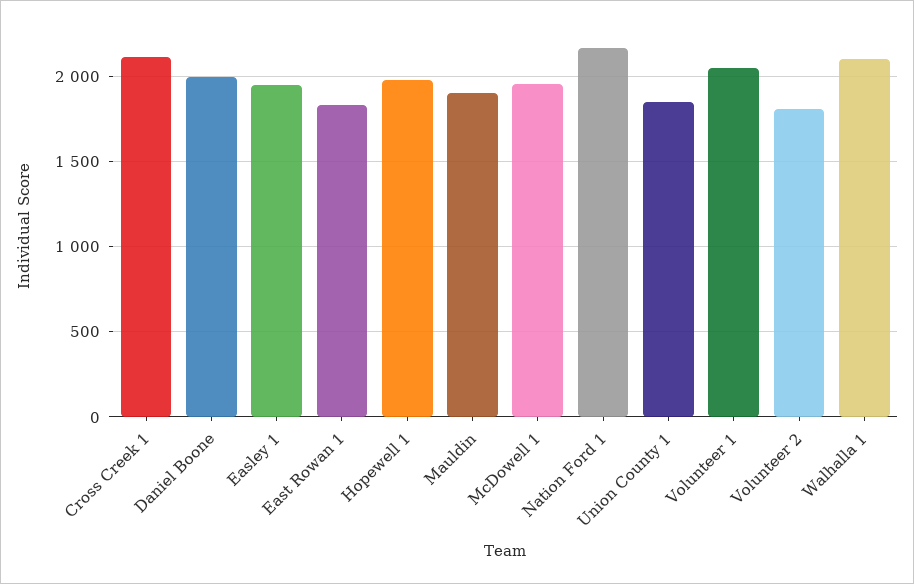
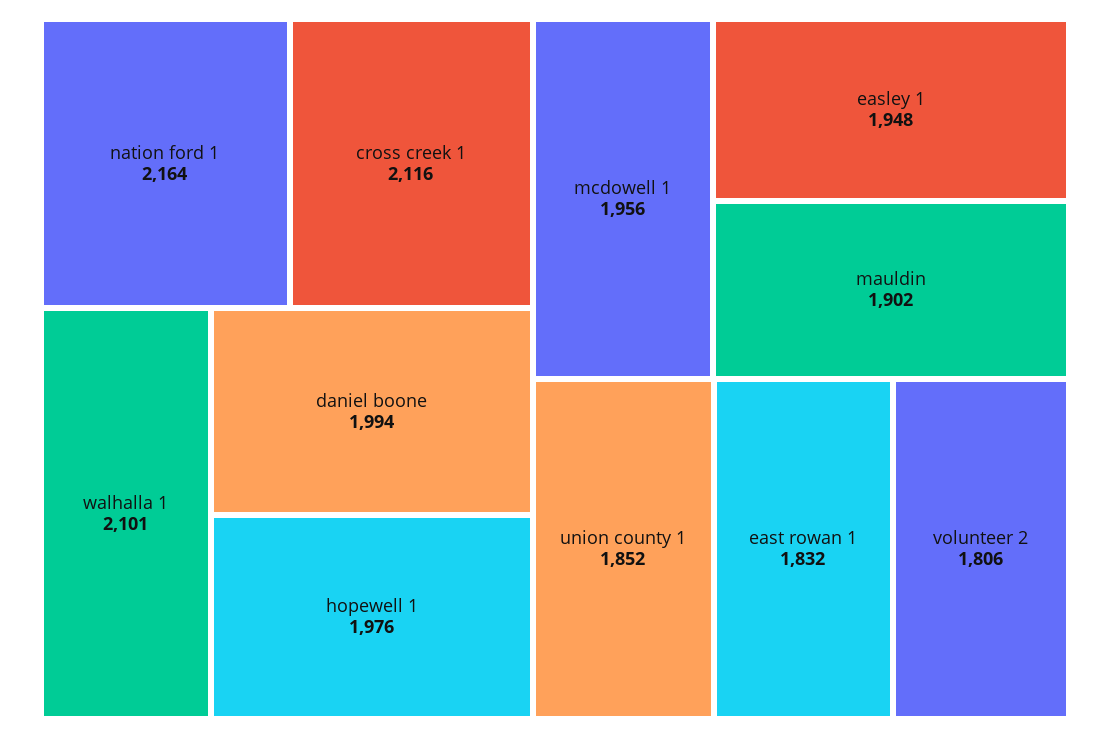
  {
    "Cross Creek 1": 2116,
    "Daniel Boone": 1994,
    "Easley 1": 1948,
    "East Rowan 1": 1832,
    "Hopewell 1": 1976,
    "Mauldin": 1902,
    "McDowell 1": 1956,
    "Nation Ford 1": 2164,
    "Union County 1": 1852,
-   "Volunteer 1": 2050,
    "Volunteer 2": 1806,
    "Walhalla 1": 2101
  }

